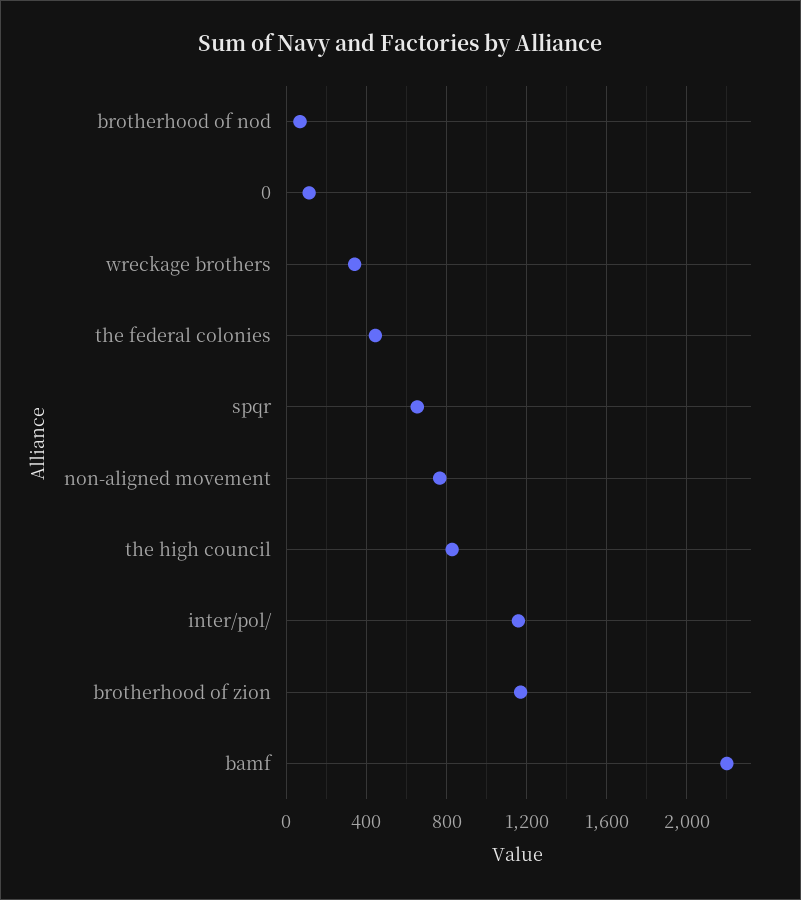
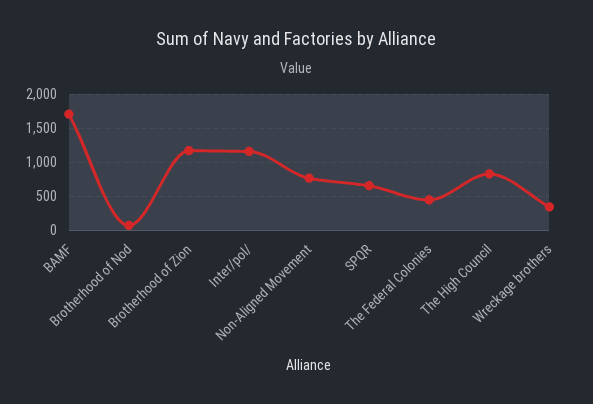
  {
    "brotherhood of nod": 50,
-   "0": 100,
    "wreckage brothers": 350,
    "the federal colonies": 450,
    "spqr": 650,
    "non-aligned movement": 750,
    "the high council": 850,
    "inter/pol/": 1150,
    "brotherhood of zion": 1150,
-   "bamf": 2200
+   "bamf": 1700
  }

